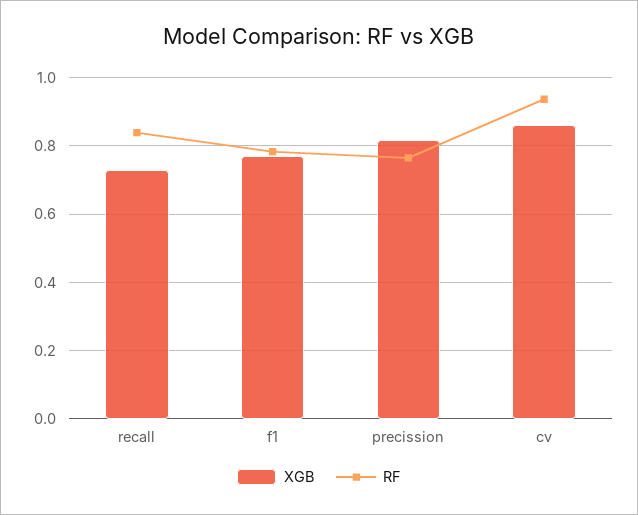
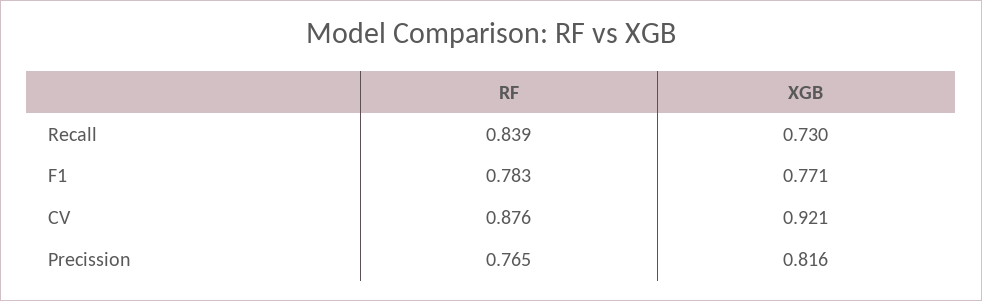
  {
    "XGB": {
      "recall": 0.73,
      "f1": 0.771,
      "precission": 0.816,
-     "cv": 0.86
+     "cv": 0.921
    },
    "RF": {
      "recall": 0.839,
      "f1": 0.783,
      "precission": 0.765,
-     "cv": 0.94
+     "cv": 0.876
    }
  }

